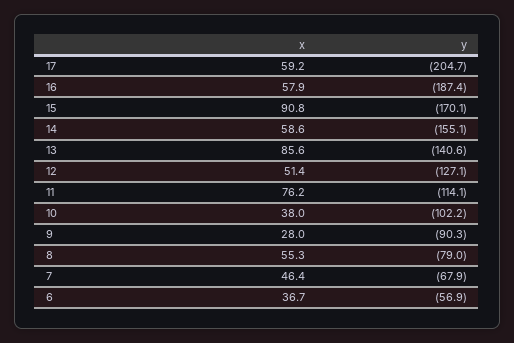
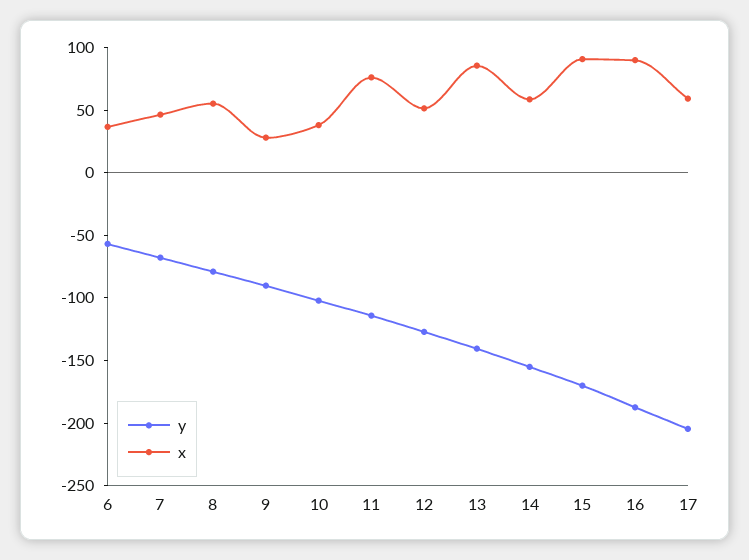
  {
    "x": {
      "17": 59.2,
-     "16": 57.9,
+     "16": 90,
      "15": 90.8,
      "14": 58.6,
      "13": 85.6,
      "12": 51.4,
      "11": 76.2,
      "10": 38,
      "9": 28,
      "8": 55.3,
      "7": 46.4,
      "6": 36.7
    },
    "y": {
      "17": -204.7,
      "16": -187.4,
      "15": -170.1,
      "14": -155.1,
      "13": -140.6,
      "12": -127.1,
      "11": -114.1,
      "10": -102.2,
      "9": -90.3,
      "8": -79,
      "7": -67.9,
      "6": -56.9
    }
  }

